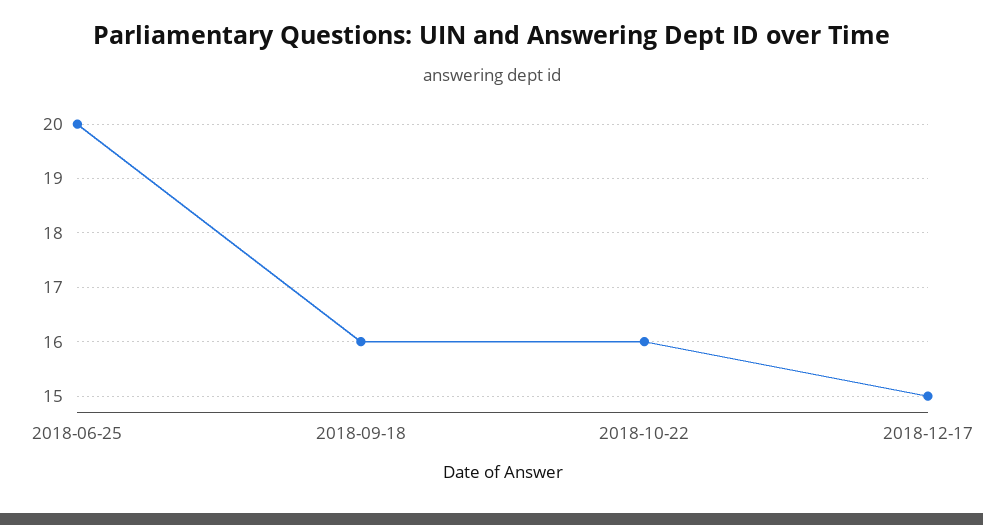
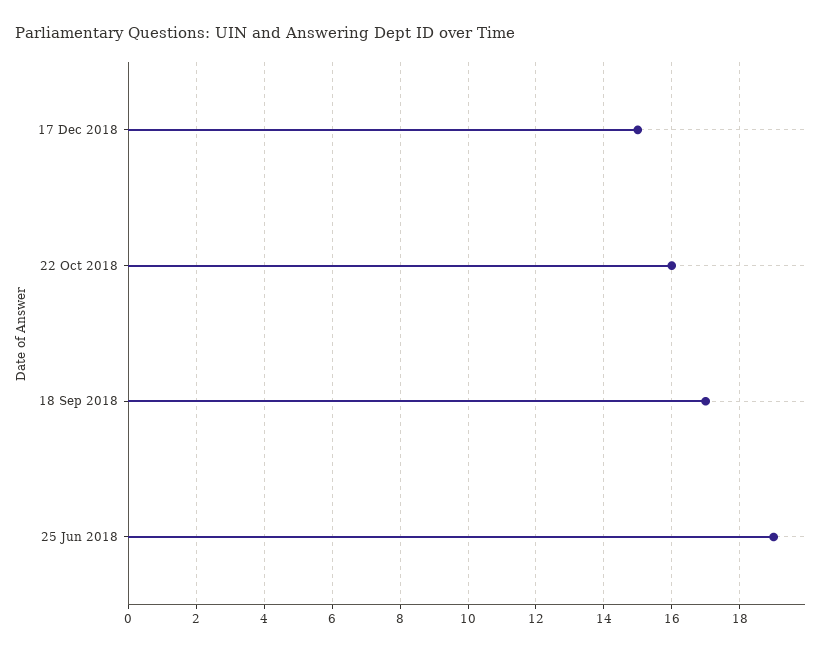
  {
-   "2018-06-25": 20,
+   "2018-06-25": 19,
-   "2018-09-18": 16,
+   "2018-09-18": 17,
    "2018-10-22": 16,
    "2018-12-17": 15
  }

